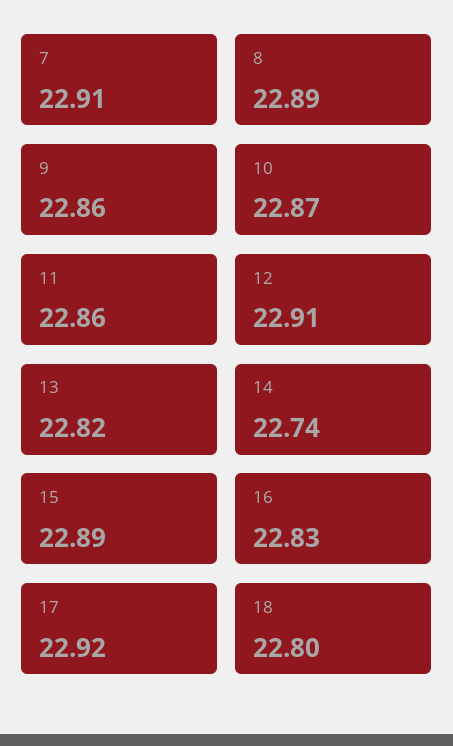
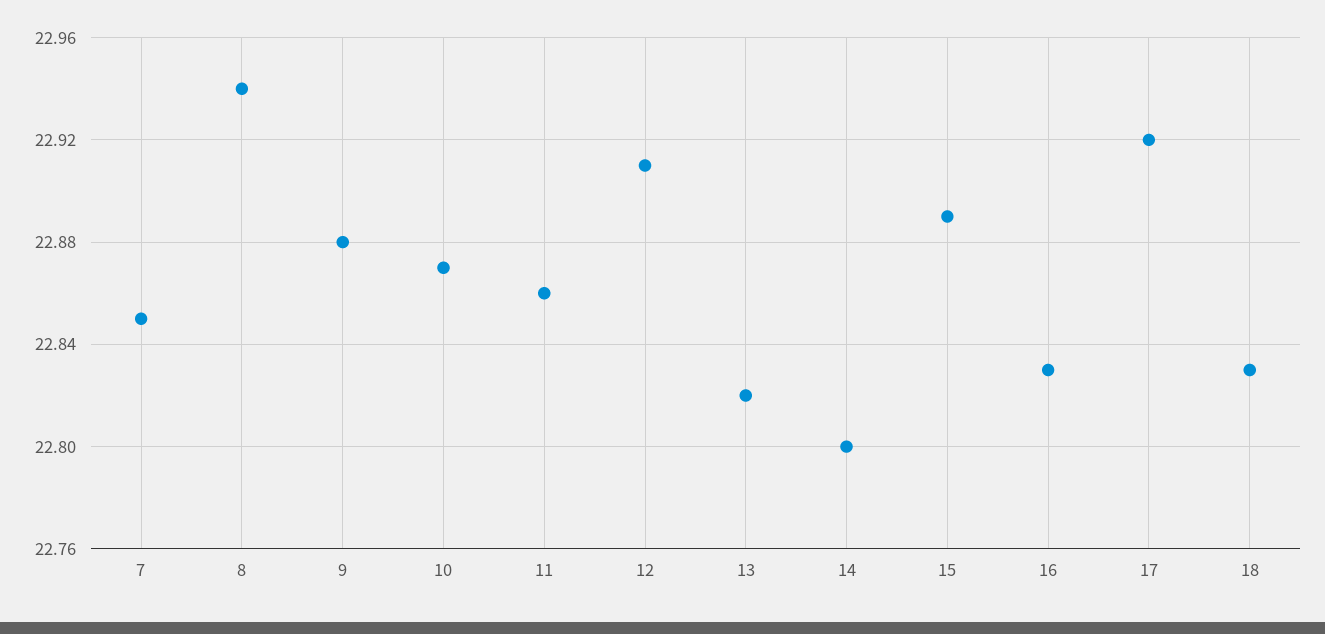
  {
-   "7": 22.91,
+   "7": 22.85,
-   "8": 22.89,
+   "8": 22.94,
-   "9": 22.86,
+   "9": 22.88,
    "10": 22.87,
    "11": 22.86,
    "12": 22.91,
    "13": 22.82,
-   "14": 22.74,
+   "14": 22.8,
    "15": 22.89,
    "16": 22.83,
    "17": 22.92,
-   "18": 22.8
+   "18": 22.83
  }

